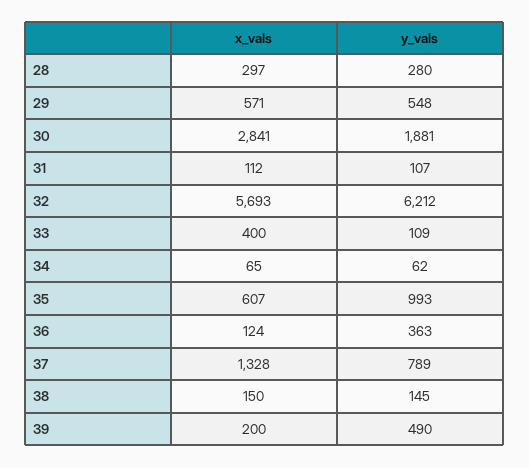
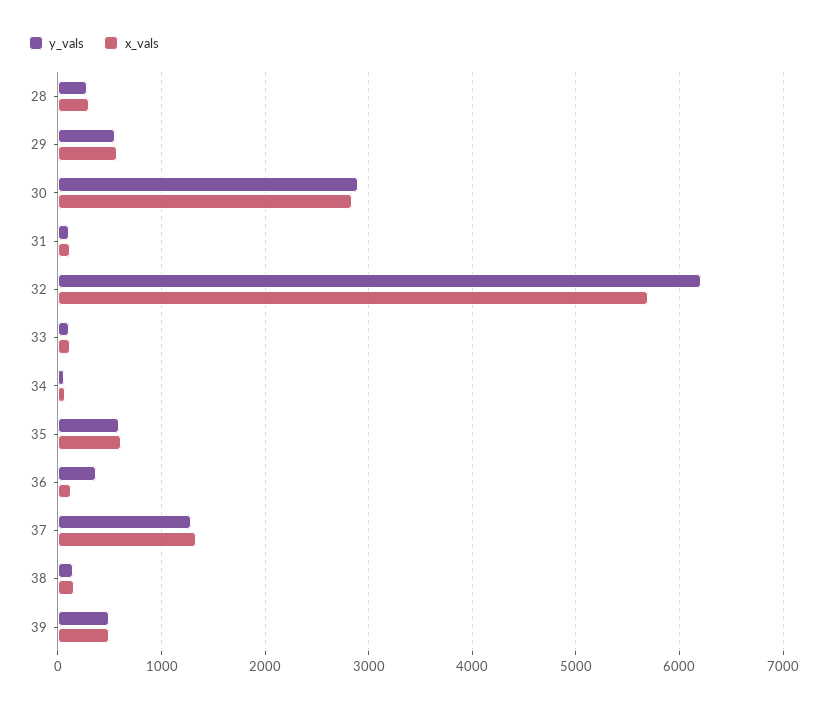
  {
    "x_vals": {
      "28": 297,
      "29": 571,
      "30": 2841,
      "31": 112,
      "32": 5693,
-     "33": 400,
+     "33": 100,
      "34": 65,
      "35": 607,
      "36": 124,
      "37": 1328,
      "38": 150,
-     "39": 200
+     "39": 500
    },
    "y_vals": {
      "28": 280,
      "29": 548,
-     "30": 1881,
+     "30": 2900,
      "31": 107,
      "32": 6212,
      "33": 109,
      "34": 62,
-     "35": 993,
+     "35": 600,
      "36": 363,
-     "37": 789,
+     "37": 1300,
      "38": 145,
      "39": 490
    }
  }

